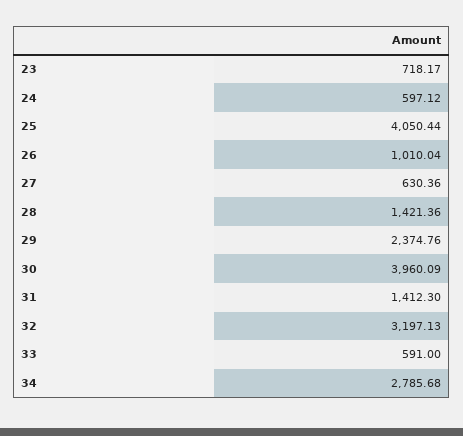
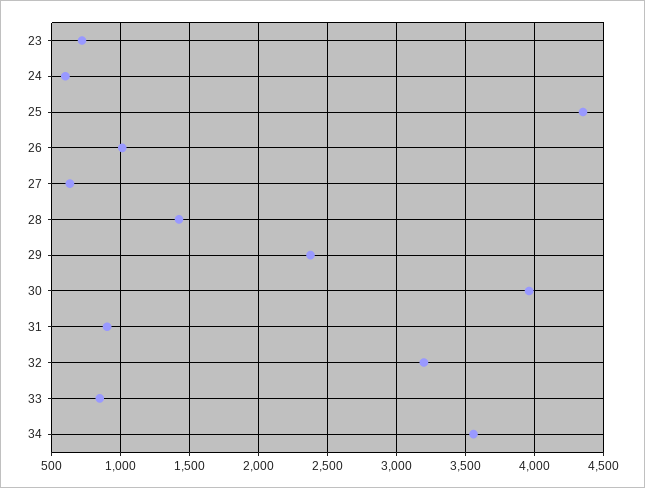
  {
    "23": 718.17,
    "24": 597.12,
-   "25": 4050.44,
+   "25": 4350,
    "26": 1010.04,
    "27": 630.36,
    "28": 1421.36,
    "29": 2374.76,
    "30": 3960.09,
-   "31": 1412.3,
+   "31": 900,
    "32": 3197.13,
-   "33": 591,
+   "33": 850,
-   "34": 2785.68
+   "34": 3550
  }

